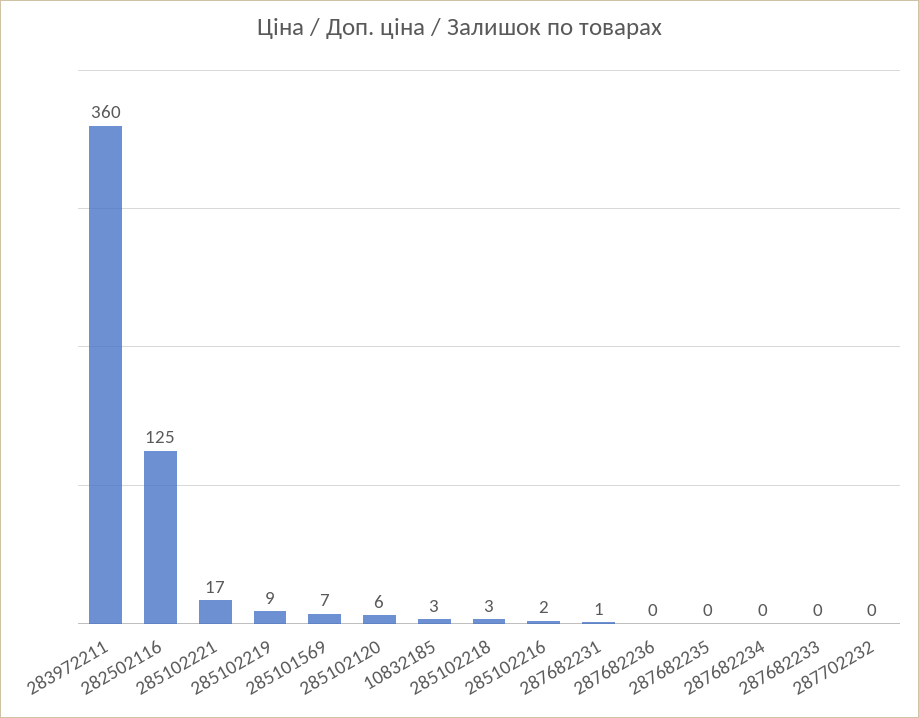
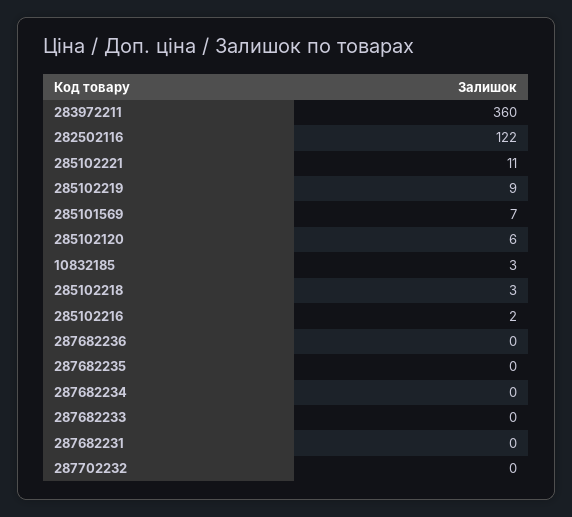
  {
    "283972211": 360,
-   "282502116": 125,
+   "282502116": 122,
-   "285102221": 17,
+   "285102221": 11,
    "285102219": 9,
    "285101569": 7,
    "285102120": 6,
    "10832185": 3,
    "285102218": 3,
    "285102216": 2,
-   "287682231": 1,
+   "287682231": 0,
    "287682236": 0,
    "287682235": 0,
    "287682234": 0,
    "287682233": 0,
    "287702232": 0
  }

